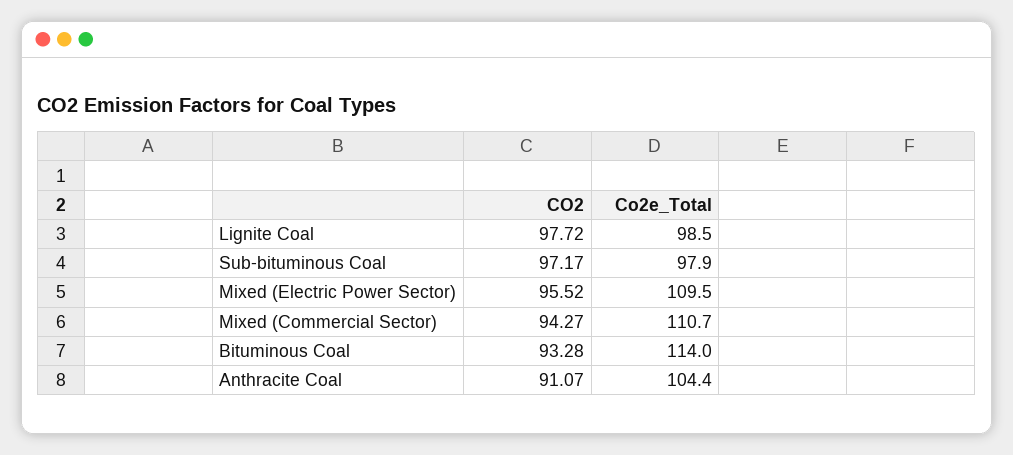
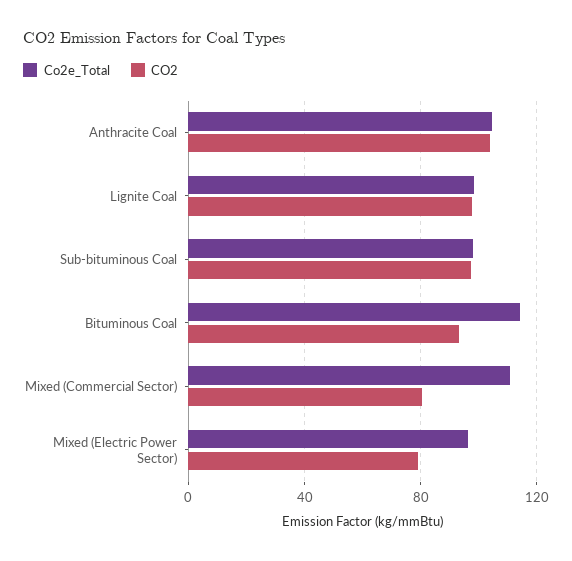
  {
    "CO2": {
      "Lignite Coal": 97.72,
      "Sub-bituminous Coal": 97.17,
-     "Mixed (Electric Power Sector)": 95.52,
+     "Mixed (Electric Power Sector)": 80,
-     "Mixed (Commercial Sector)": 94.27,
+     "Mixed (Commercial Sector)": 80,
      "Bituminous Coal": 93.28,
-     "Anthracite Coal": 91.07
+     "Anthracite Coal": 105
    },
    "Co2e_Total": {
      "Lignite Coal": 98.5,
      "Sub-bituminous Coal": 97.9,
-     "Mixed (Electric Power Sector)": 109.5,
+     "Mixed (Electric Power Sector)": 95,
      "Mixed (Commercial Sector)": 110.7,
      "Bituminous Coal": 114,
      "Anthracite Coal": 104.4
    }
  }

